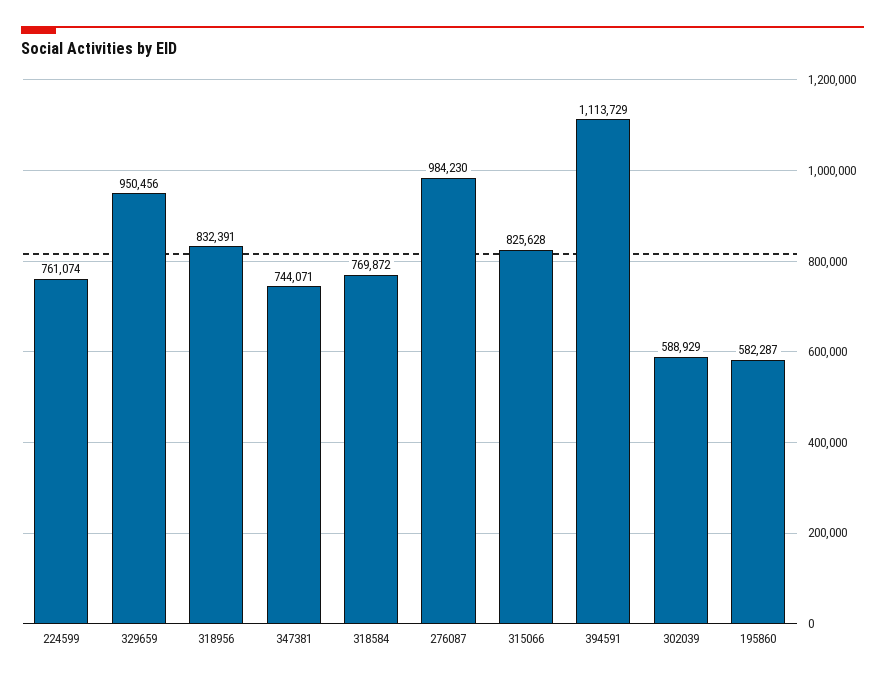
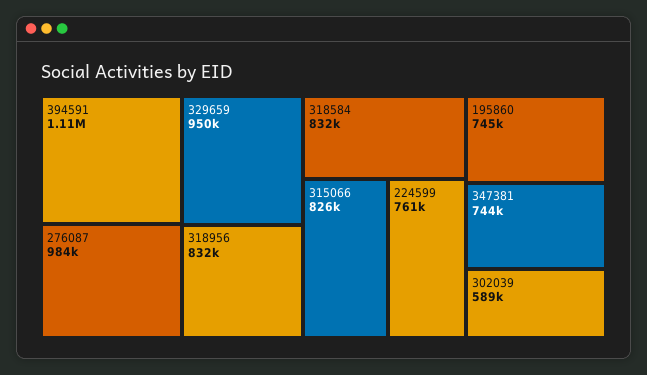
  {
    "224599": 761074,
    "329659": 950456,
    "318956": 832391,
    "347381": 744071,
-   "318584": 769872,
+   "318584": 832000,
    "276087": 984230,
    "315066": 825628,
    "394591": 1113729,
    "302039": 588929,
-   "195860": 582287
+   "195860": 745000
  }

